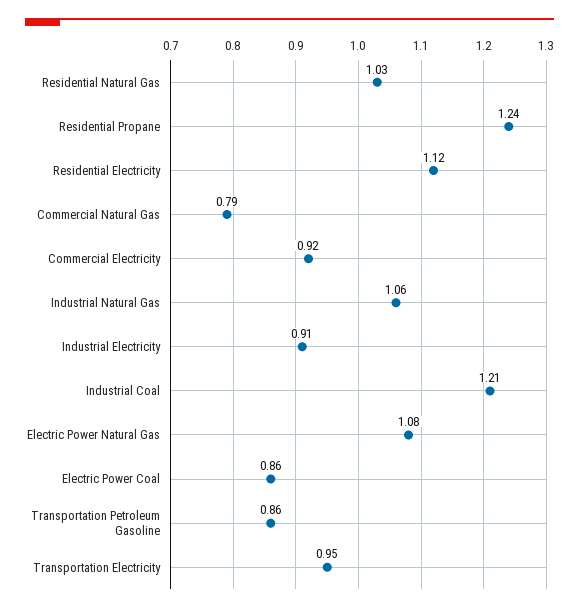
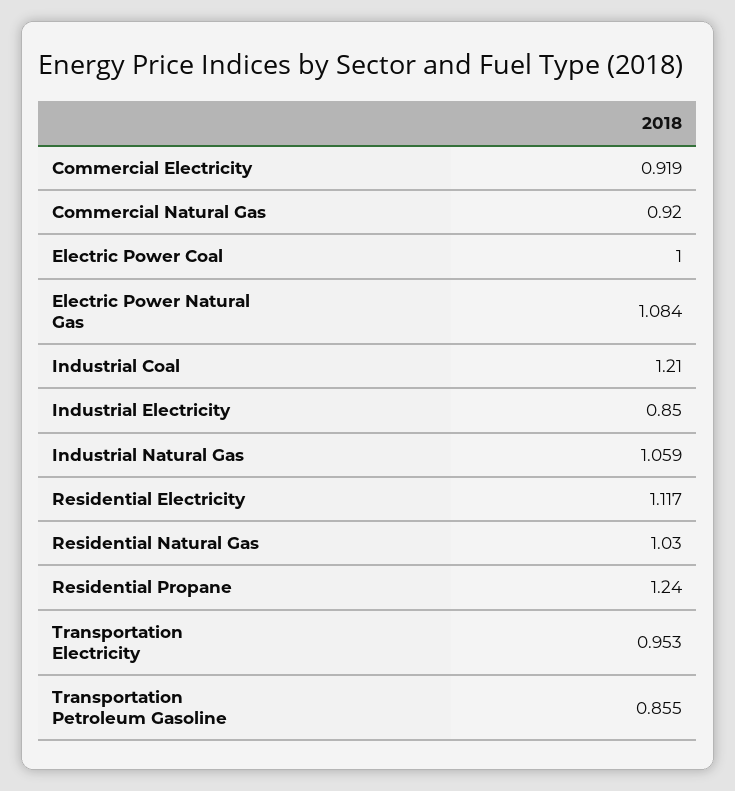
  {
    "Residential Natural Gas": 1.03,
    "Residential Propane": 1.24,
    "Residential Electricity": 1.117,
-   "Commercial Natural Gas": 0.79,
+   "Commercial Natural Gas": 0.92,
    "Commercial Electricity": 0.919,
    "Industrial Natural Gas": 1.059,
-   "Industrial Electricity": 0.91,
+   "Industrial Electricity": 0.85,
    "Industrial Coal": 1.21,
    "Electric Power Natural Gas": 1.084,
-   "Electric Power Coal": 0.86,
+   "Electric Power Coal": 1,
    "Transportation Petroleum Gasoline": 0.855,
    "Transportation Electricity": 0.953
  }

